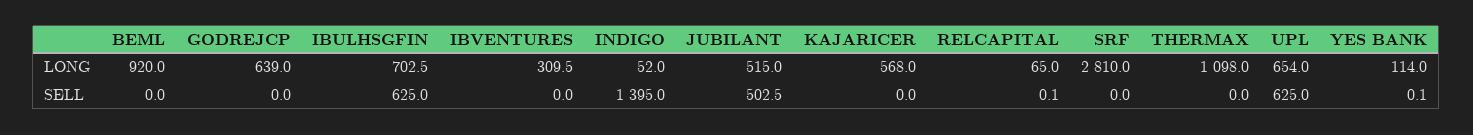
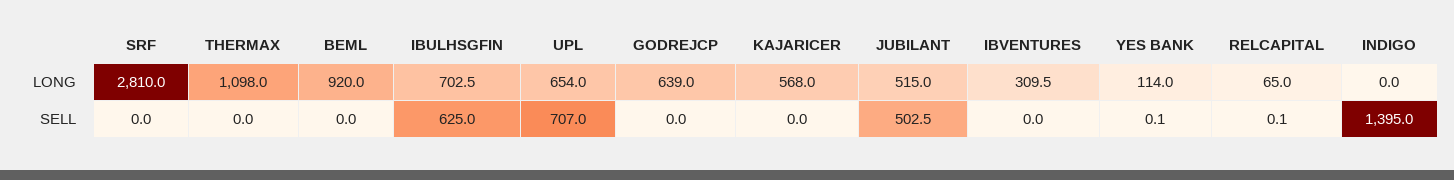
  {
    "BEML": {
      "LONG": 920,
      "SELL": 0
    },
    "GODREJCP": {
      "LONG": 639,
      "SELL": 0
    },
    "IBULHSGFIN": {
      "LONG": 702.5,
      "SELL": 625
    },
    "IBVENTURES": {
      "LONG": 309.5,
      "SELL": 0
    },
    "INDIGO": {
-     "LONG": 52,
+     "LONG": 0,
      "SELL": 1395
    },
    "JUBILANT": {
      "LONG": 515,
      "SELL": 502.5
    },
    "KAJARICER": {
      "LONG": 568,
      "SELL": 0
    },
    "RELCAPITAL": {
      "LONG": 65,
      "SELL": 0.1
    },
    "SRF": {
      "LONG": 2810,
      "SELL": 0
    },
    "THERMAX": {
      "LONG": 1098,
      "SELL": 0
    },
    "UPL": {
      "LONG": 654,
-     "SELL": 625
+     "SELL": 707
    },
    "YES BANK": {
      "LONG": 114,
      "SELL": 0.1
    }
  }

